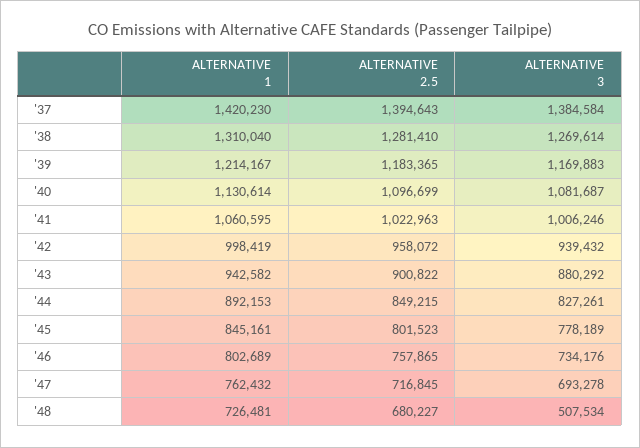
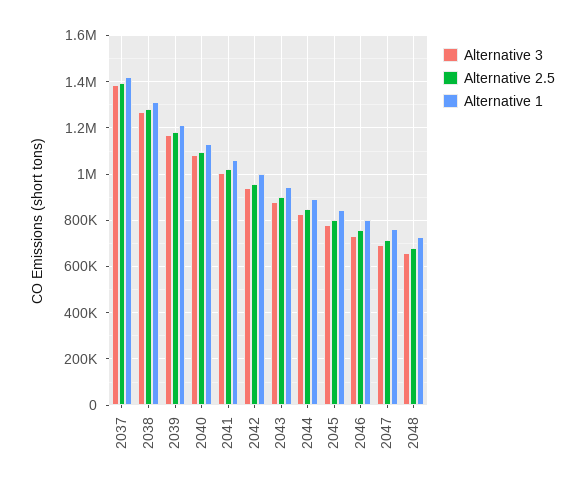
  {
    "ALTERNATIVE 1": {
      "'37": 1420230,
      "'38": 1310040,
      "'39": 1214167,
      "'40": 1130614,
      "'41": 1060595,
      "'42": 998419,
      "'43": 942582,
      "'44": 892153,
      "'45": 845161,
      "'46": 802689,
      "'47": 762432,
      "'48": 726481
    },
    "ALTERNATIVE 2.5": {
      "'37": 1394643,
      "'38": 1281410,
      "'39": 1183365,
      "'40": 1096699,
      "'41": 1022963,
      "'42": 958072,
      "'43": 900822,
      "'44": 849215,
      "'45": 801523,
      "'46": 757865,
      "'47": 716845,
      "'48": 680227
    },
    "ALTERNATIVE 3": {
      "'37": 1384584,
      "'38": 1269614,
      "'39": 1169883,
      "'40": 1081687,
      "'41": 1006246,
      "'42": 939432,
      "'43": 880292,
      "'44": 827261,
      "'45": 778189,
      "'46": 734176,
      "'47": 693278,
-     "'48": 507534
+     "'48": 650000
    }
  }

